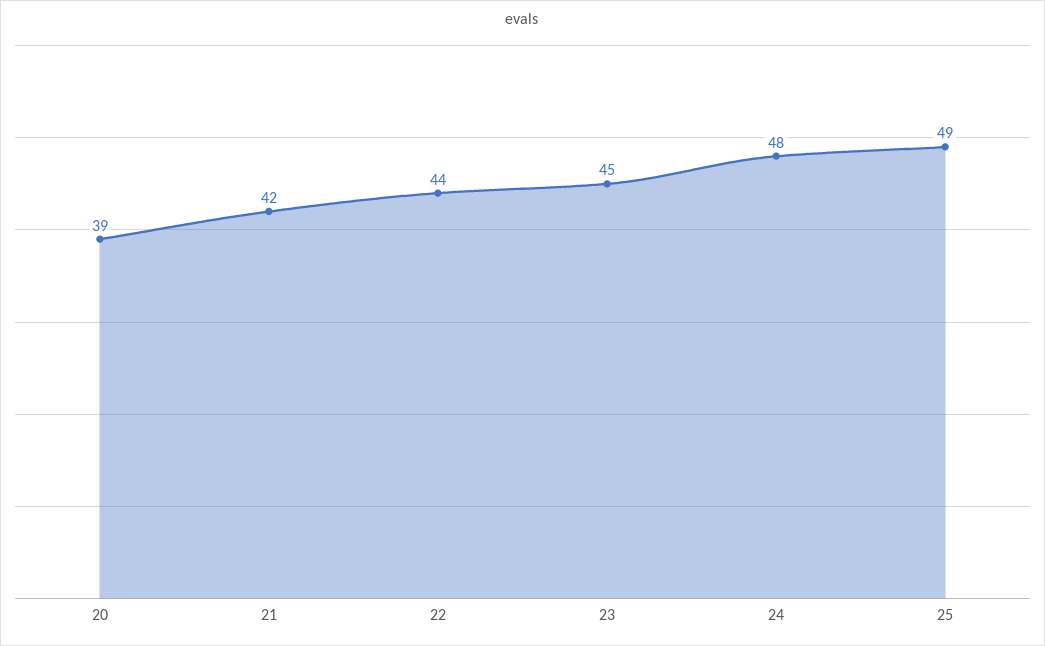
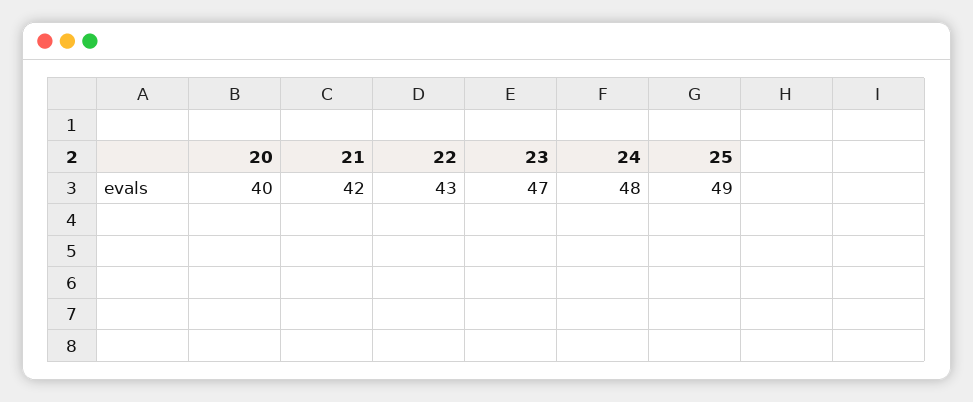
  {
-   "20": 39,
+   "20": 40,
    "21": 42,
-   "22": 44,
+   "22": 43,
-   "23": 45,
+   "23": 47,
    "24": 48,
    "25": 49
  }

